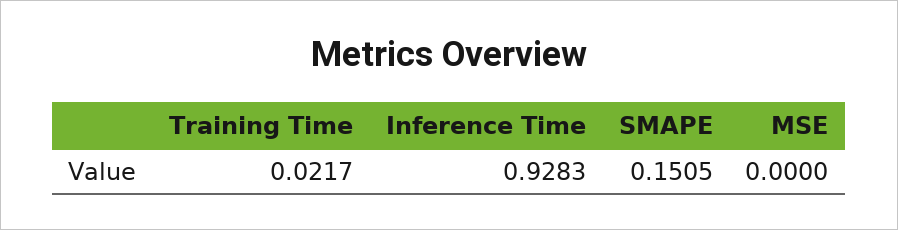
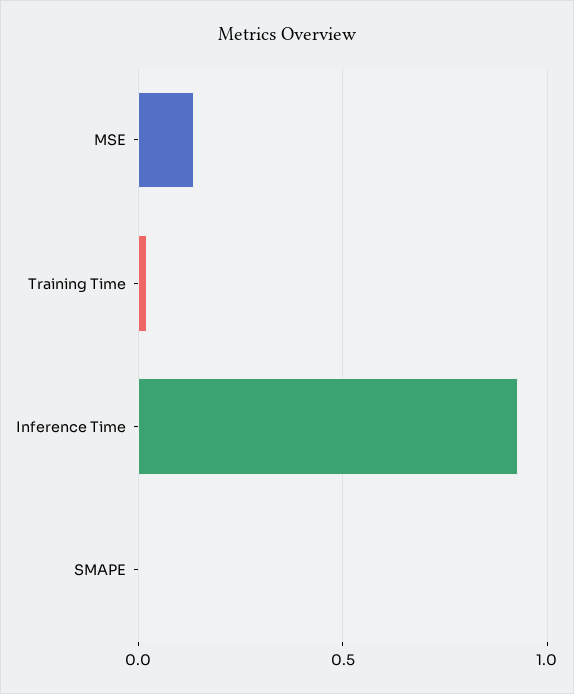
  {
    "Training Time": 0.0217,
    "Inference Time": 0.9283,
-   "SMAPE": 0.1505,
+   "SMAPE": 0,
-   "MSE": 0
+   "MSE": 0.15
  }

